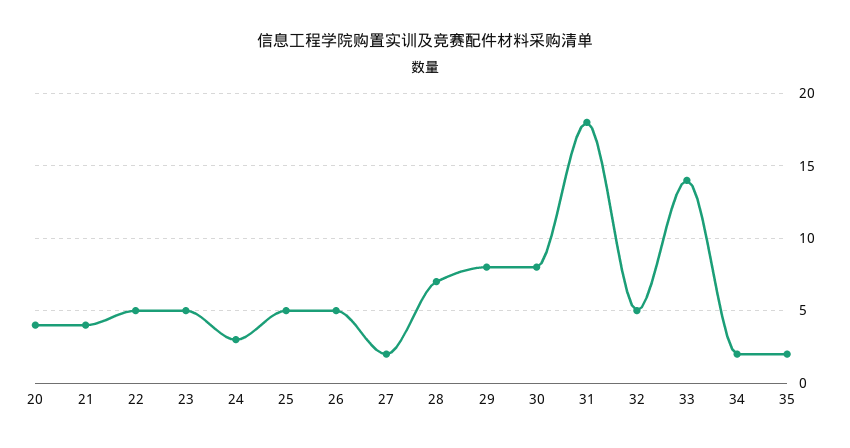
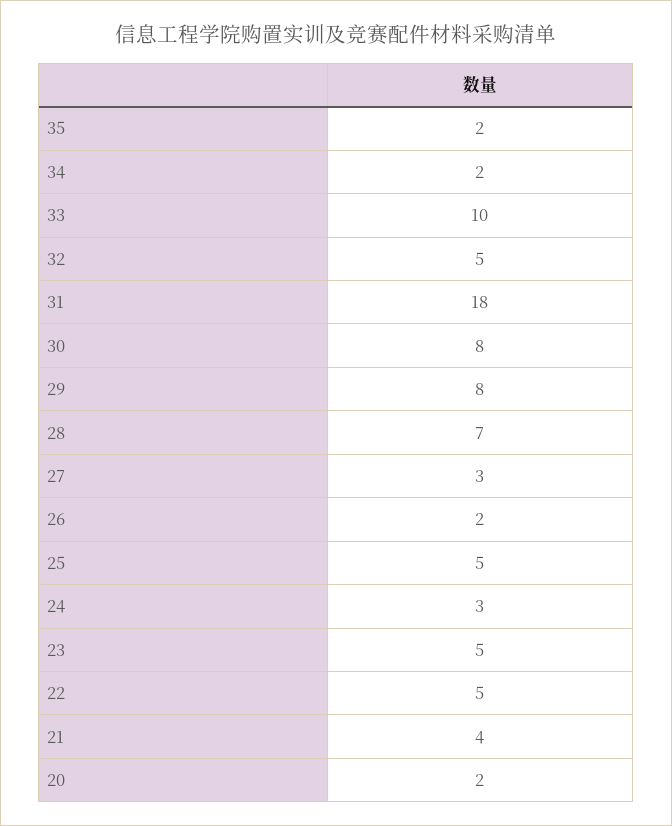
  {
-   "20": 4,
+   "20": 2,
    "21": 4,
    "22": 5,
    "23": 5,
    "24": 3,
    "25": 5,
-   "26": 5,
+   "26": 2,
-   "27": 2,
+   "27": 3,
    "28": 7,
    "29": 8,
    "30": 8,
    "31": 18,
    "32": 5,
-   "33": 14,
+   "33": 10,
    "34": 2,
    "35": 2
  }

